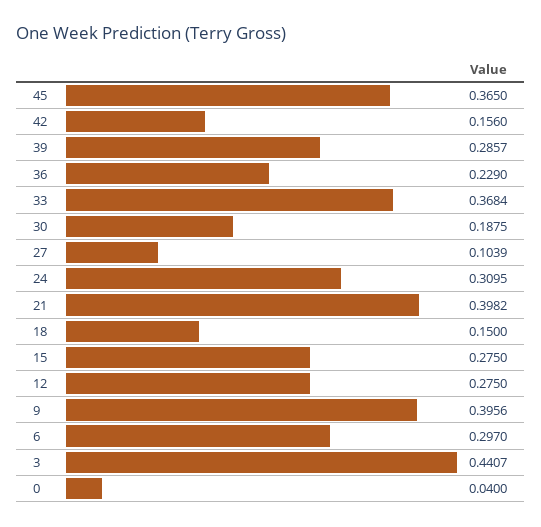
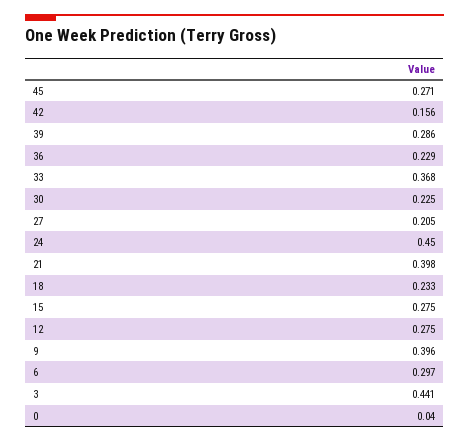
  {
-   "45": 0.365,
+   "45": 0.271,
    "42": 0.156,
    "39": 0.2857,
    "36": 0.229,
    "33": 0.3684,
-   "30": 0.1875,
+   "30": 0.225,
-   "27": 0.1039,
+   "27": 0.205,
-   "24": 0.3095,
+   "24": 0.45,
    "21": 0.3982,
-   "18": 0.15,
+   "18": 0.233,
    "15": 0.275,
    "12": 0.275,
    "9": 0.3956,
    "6": 0.297,
    "3": 0.4407,
    "0": 0.04
  }

